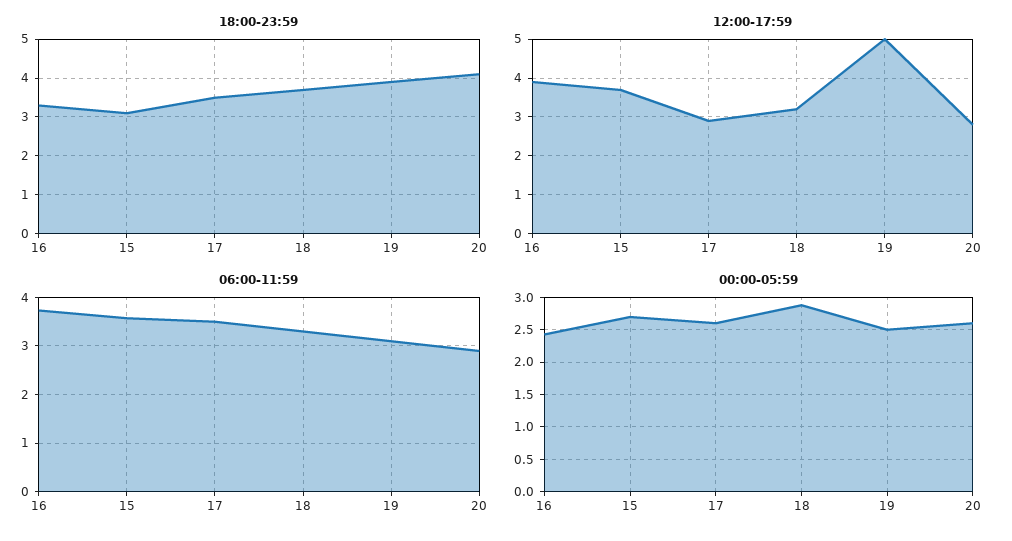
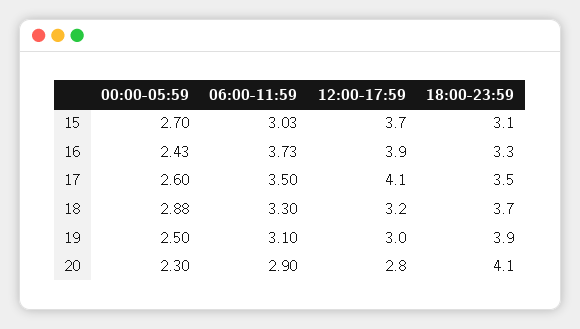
  {
    "18:00-23:59": {
      "16": 3.3,
      "15": 3.1,
      "17": 3.5,
      "18": 3.7,
      "19": 3.9,
      "20": 4.1
    },
    "12:00-17:59": {
      "16": 3.9,
      "15": 3.7,
-     "17": 3,
+     "17": 4.1,
      "18": 3.2,
-     "19": 5,
+     "19": 3,
      "20": 2.8
    },
    "06:00-11:59": {
      "16": 3.73,
-     "15": 3.6,
+     "15": 3.03,
      "17": 3.5,
      "18": 3.3,
      "19": 3.1,
      "20": 2.9
    },
    "00:00-05:59": {
      "16": 2.43,
      "15": 2.7,
      "17": 2.6,
      "18": 2.88,
      "19": 2.5,
-     "20": 2.6
+     "20": 2.3
    }
  }

